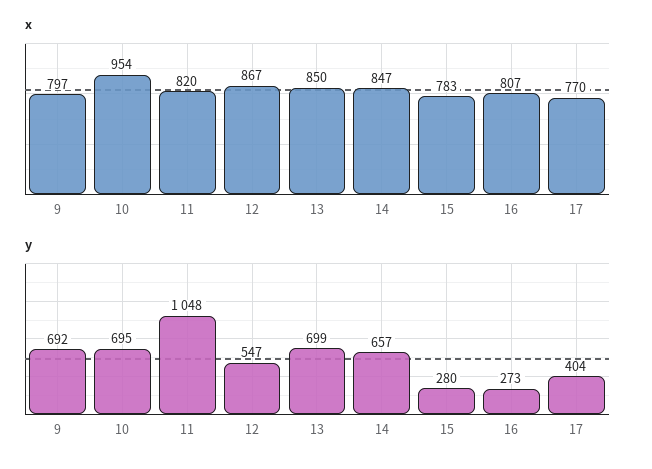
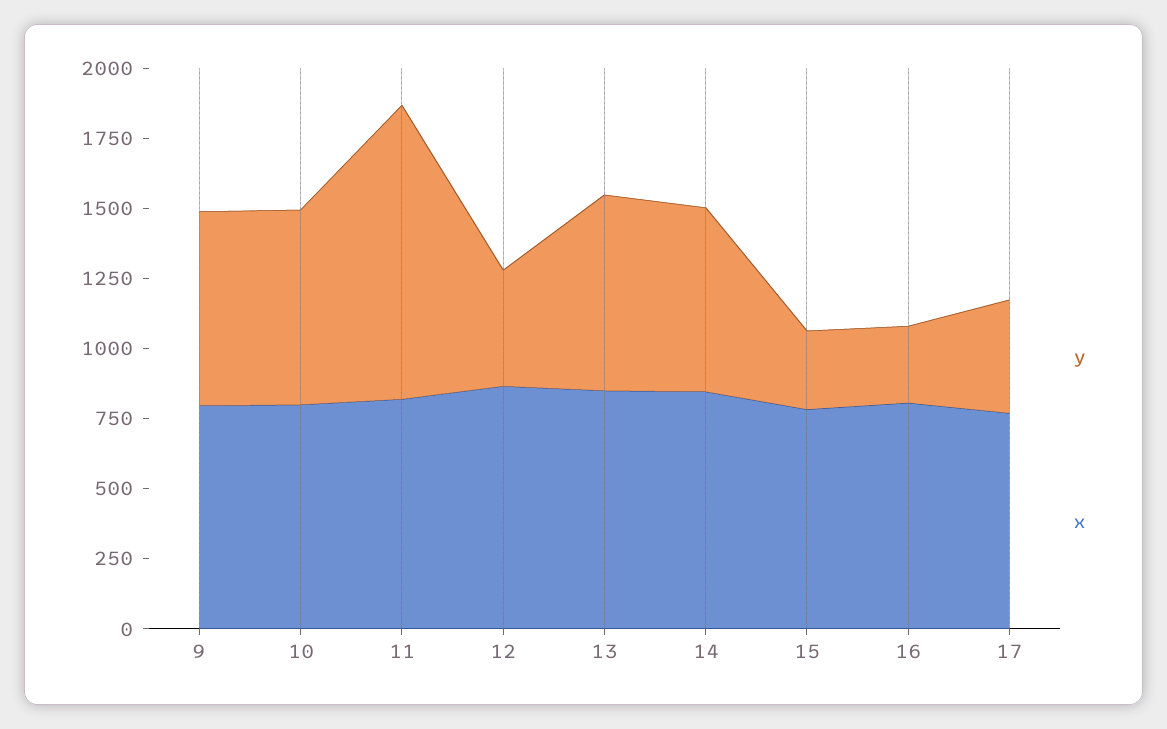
  {
    "x": {
      "9": 797,
-     "10": 954,
+     "10": 800,
      "11": 820,
      "12": 867,
      "13": 850,
      "14": 847,
      "15": 783,
      "16": 807,
      "17": 770
    },
    "y": {
      "9": 692,
      "10": 695,
      "11": 1048,
-     "12": 547,
+     "12": 400,
      "13": 699,
      "14": 657,
      "15": 280,
      "16": 273,
      "17": 404
    }
  }

